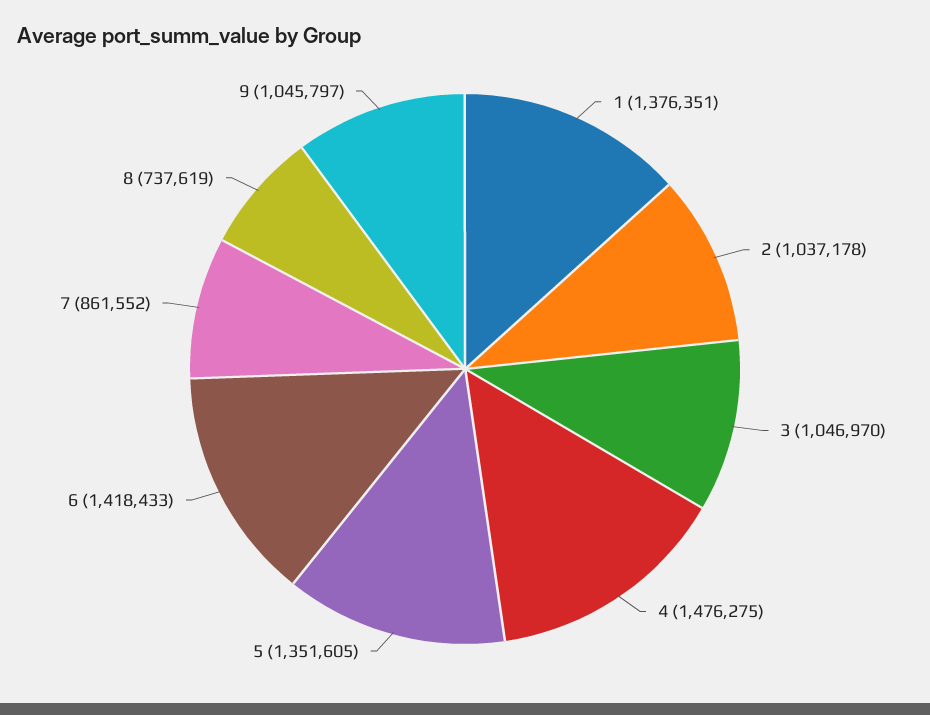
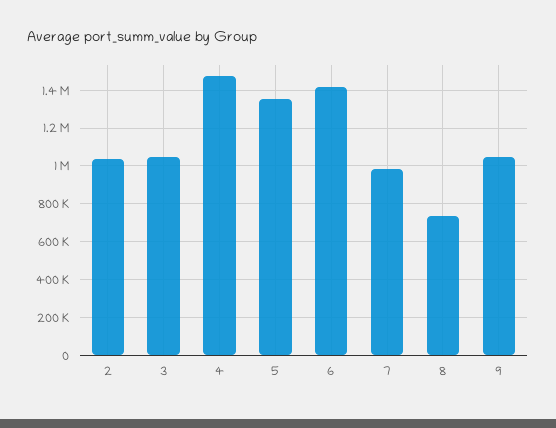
  {
-   "1": 1376351,
    "2": 1037178,
    "3": 1046970,
    "4": 1476275,
    "5": 1351605,
    "6": 1418433,
-   "7": 861552,
+   "7": 1000000,
    "8": 737619,
    "9": 1045797
  }

